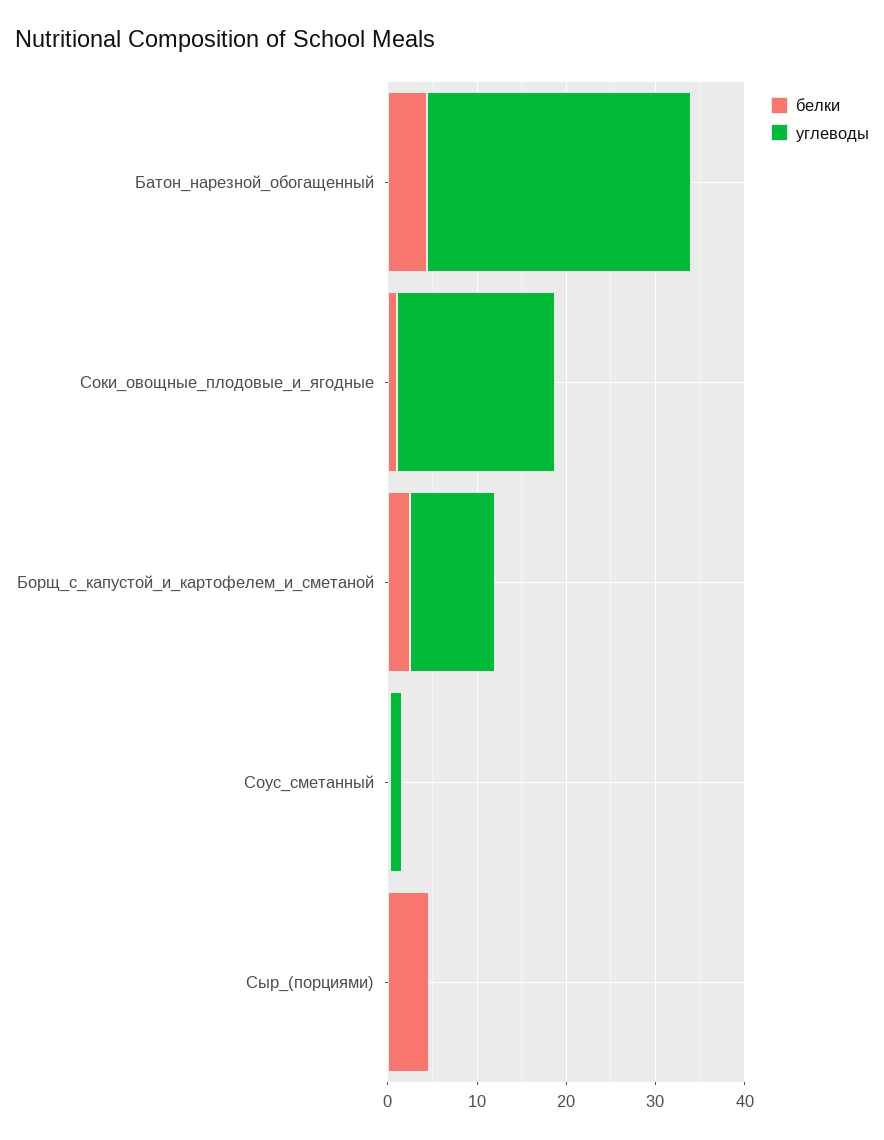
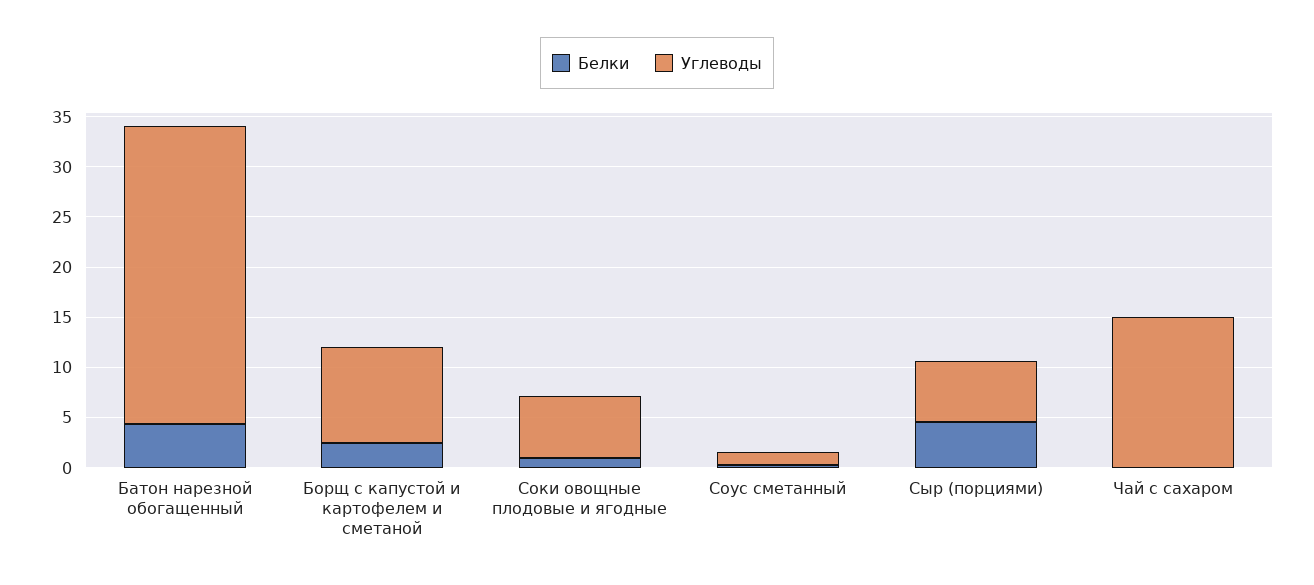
  {
    "белки": {
      "Батон_нарезной_обогащенный": 4,
      "Соки_овощные_плодовые_и_ягодные": 1,
      "Борщ_с_капустой_и_картофелем_и_сметаной": 3,
      "Соус_сметанный": 0,
-     "Сыр_(порциями)": 5
+     "Сыр_(порциями)": 5,
+     "Чай с сахаром": 0
    },
    "углеводы": {
      "Батон_нарезной_обогащенный": 30,
-     "Соки_овощные_плодовые_и_ягодные": 18,
+     "Соки_овощные_плодовые_и_ягодные": 6,
      "Борщ_с_капустой_и_картофелем_и_сметаной": 10,
      "Соус_сметанный": 1,
-     "Сыр_(порциями)": 0
+     "Сыр_(порциями)": 6,
+     "Чай с сахаром": 15
    }
  }

